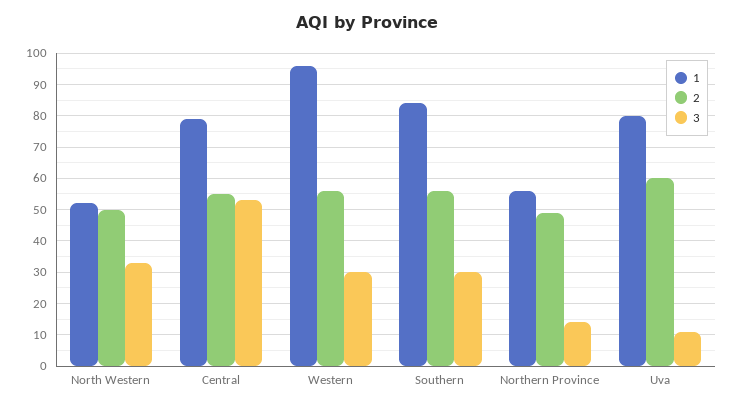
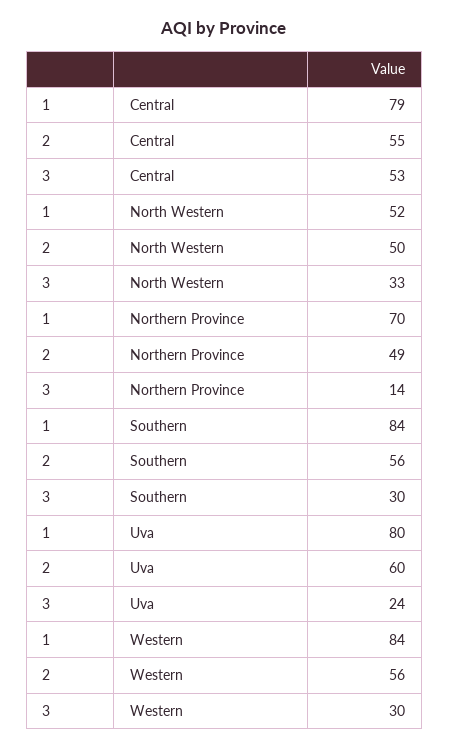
  {
    "1": {
      "North Western": 52,
      "Central": 79,
-     "Western": 95,
+     "Western": 84,
      "Southern": 84,
-     "Northern Province": 55,
+     "Northern Province": 70,
      "Uva": 80
    },
    "2": {
      "North Western": 50,
      "Central": 55,
      "Western": 56,
      "Southern": 56,
      "Northern Province": 49,
      "Uva": 60
    },
    "3": {
      "North Western": 33,
      "Central": 53,
      "Western": 30,
      "Southern": 30,
      "Northern Province": 14,
-     "Uva": 10
+     "Uva": 24
    }
  }

